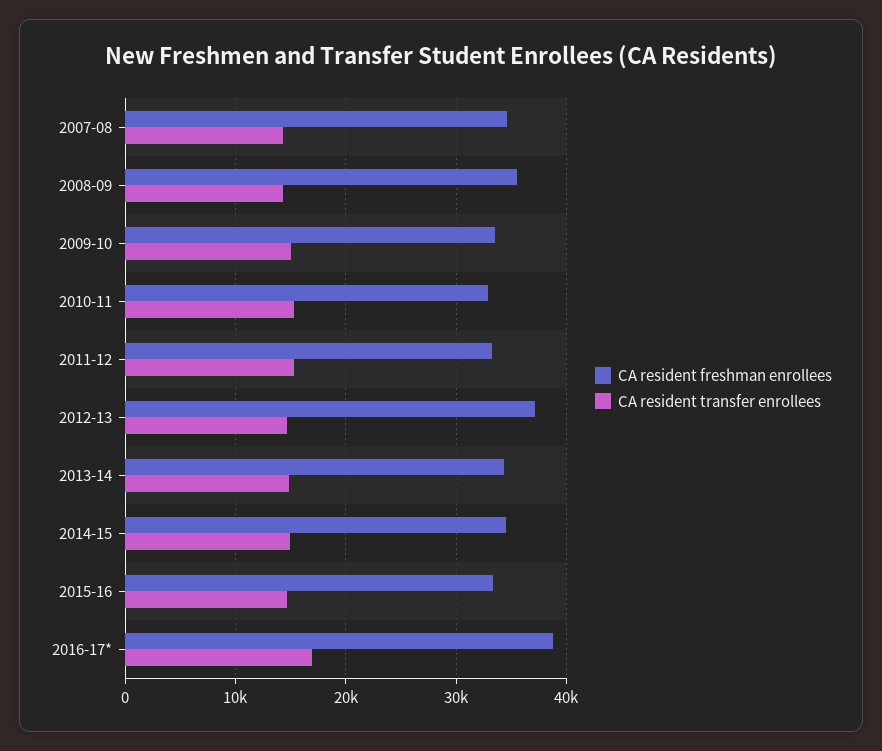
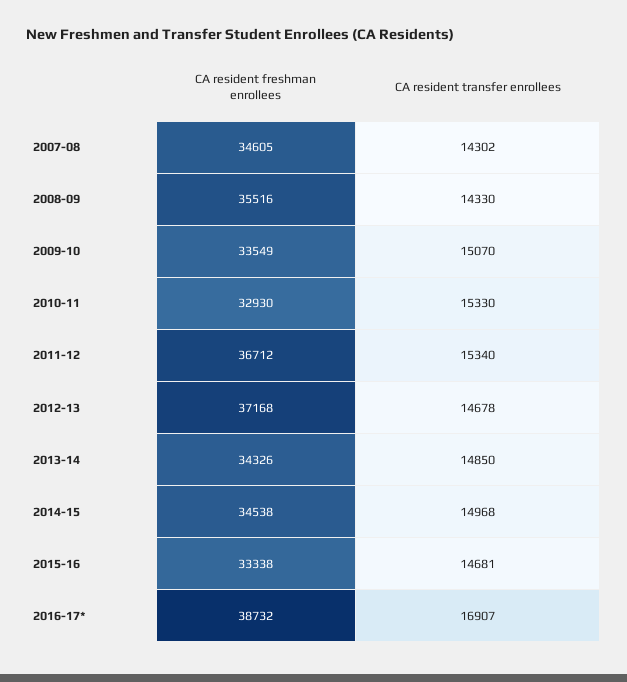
  {
    "CA resident freshman enrollees": {
      "2007-08": 34605,
      "2008-09": 35516,
      "2009-10": 33549,
      "2010-11": 32930,
-     "2011-12": 33000,
+     "2011-12": 36712,
      "2012-13": 37168,
      "2013-14": 34326,
      "2014-15": 34538,
      "2015-16": 33338,
      "2016-17*": 38732
    },
    "CA resident transfer enrollees": {
      "2007-08": 14302,
      "2008-09": 14330,
      "2009-10": 15070,
      "2010-11": 15330,
      "2011-12": 15340,
      "2012-13": 14678,
      "2013-14": 14850,
      "2014-15": 14968,
      "2015-16": 14681,
      "2016-17*": 16907
    }
  }

